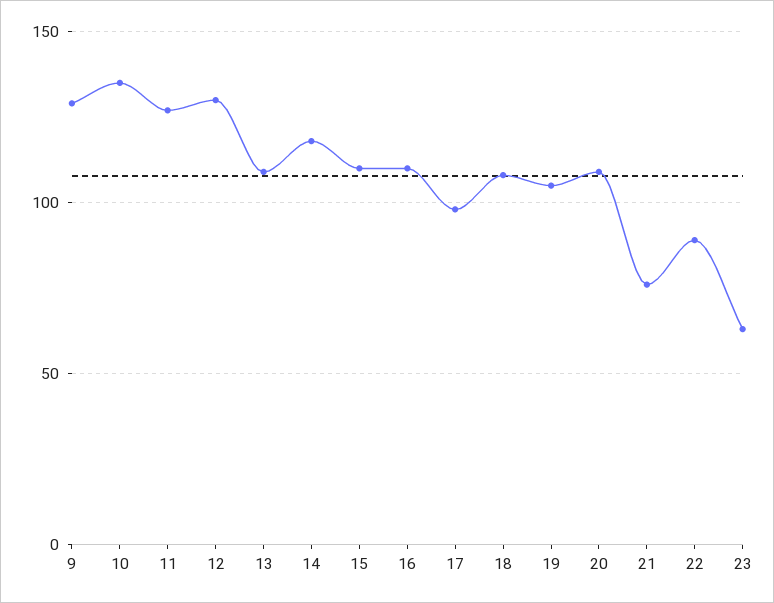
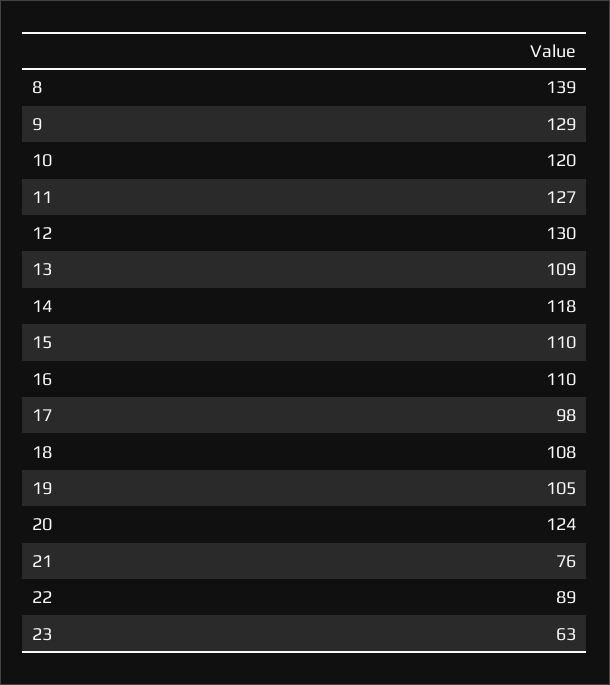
  {
    "9": 129,
-   "10": 135,
+   "10": 120,
    "11": 127,
    "12": 130,
    "13": 109,
    "14": 118,
    "15": 110,
    "16": 110,
    "17": 98,
    "18": 108,
    "19": 105,
-   "20": 110,
+   "20": 124,
    "21": 76,
    "22": 89,
-   "23": 63
+   "23": 63,
+   "8": 139
  }

